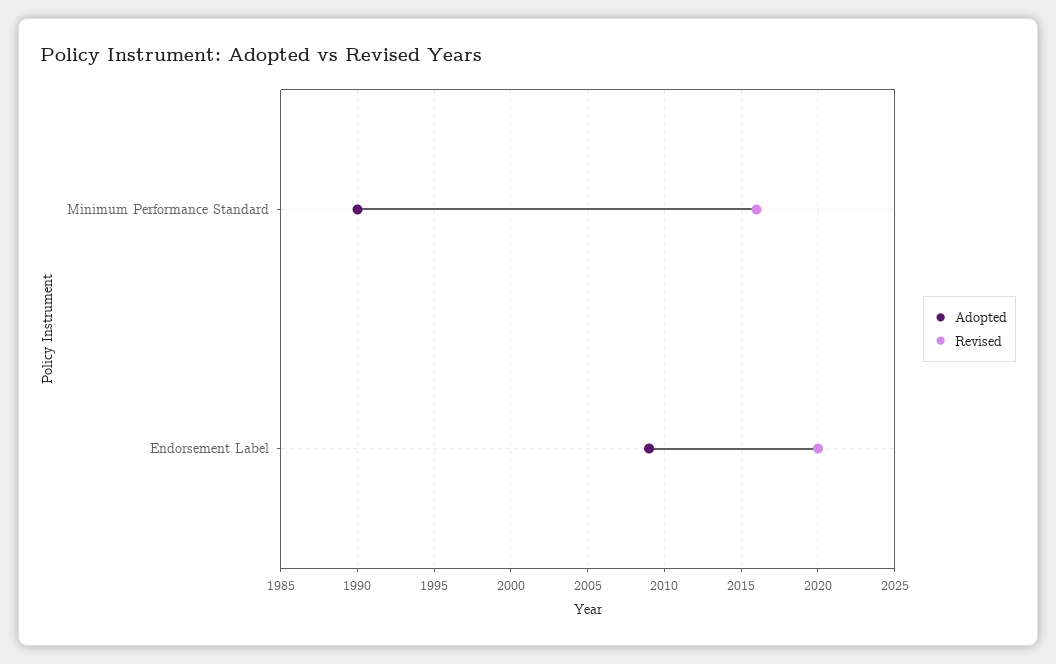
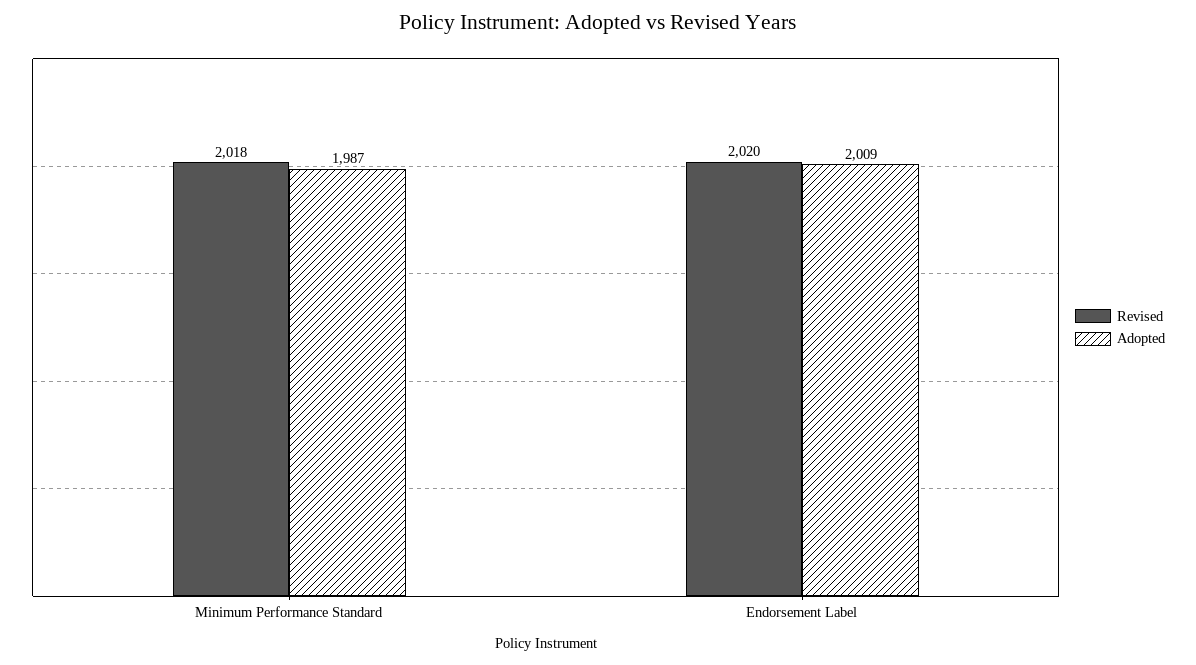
  {
    "Adopted": {
-     "Minimum Performance Standard": 1990,
+     "Minimum Performance Standard": 1987,
      "Endorsement Label": 2009
    },
    "Revised": {
-     "Minimum Performance Standard": 2016,
+     "Minimum Performance Standard": 2018,
      "Endorsement Label": 2020
    }
  }

